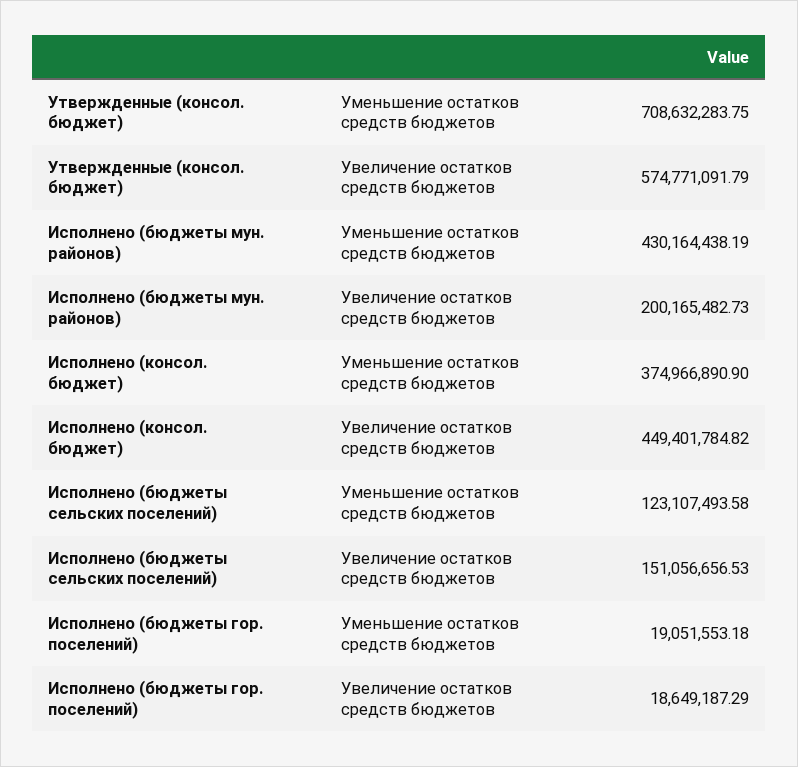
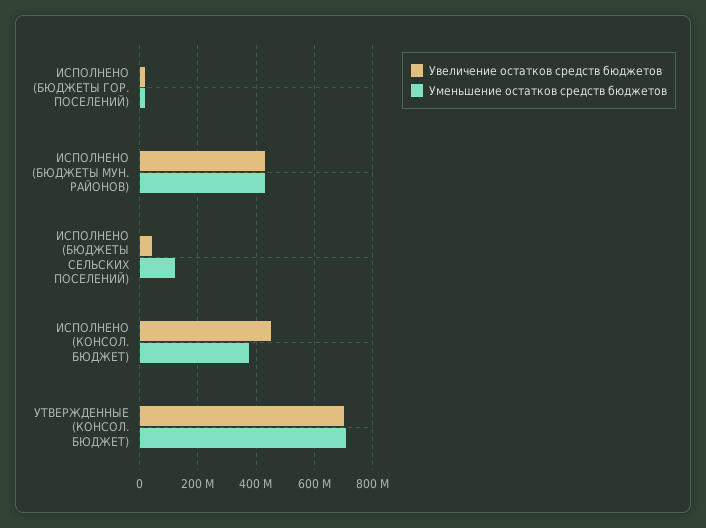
  {
    "Уменьшение остатков средств бюджетов": {
      "Утвержденные (консол. бюджет)": 708632283.75,
      "Исполнено (бюджеты мун. районов)": 430164438.19,
      "Исполнено (консол. бюджет)": 374966890.9,
      "Исполнено (бюджеты сельских поселений)": 123107493.58,
      "Исполнено (бюджеты гор. поселений)": 19051553.18
    },
    "Увеличение остатков средств бюджетов": {
-     "Утвержденные (консол. бюджет)": 574771091.79,
+     "Утвержденные (консол. бюджет)": 700000000,
-     "Исполнено (бюджеты мун. районов)": 200165482.73,
+     "Исполнено (бюджеты мун. районов)": 425000000,
      "Исполнено (консол. бюджет)": 449401784.82,
-     "Исполнено (бюджеты сельских поселений)": 151056656.53,
+     "Исполнено (бюджеты сельских поселений)": 50000000,
      "Исполнено (бюджеты гор. поселений)": 18649187.29
    }
  }

